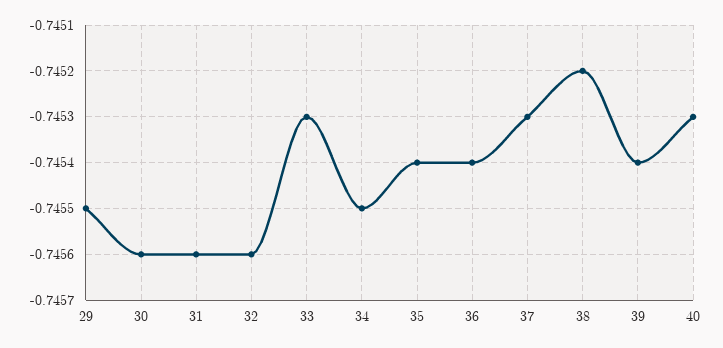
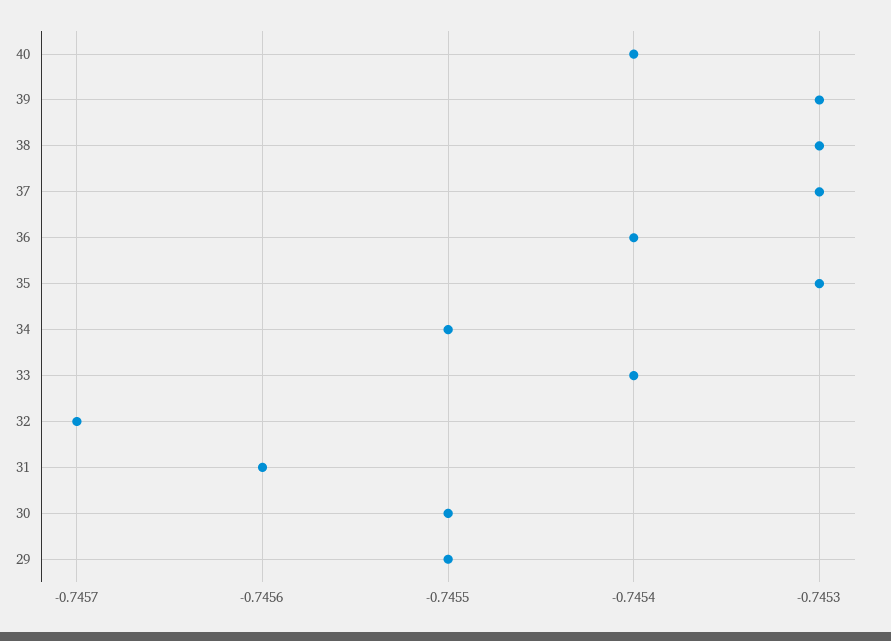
  {
    "29": -0.7455,
-   "30": -0.7456,
+   "30": -0.7455,
    "31": -0.7456,
-   "32": -0.7456,
+   "32": -0.7457,
-   "33": -0.7453,
+   "33": -0.7454,
    "34": -0.7455,
-   "35": -0.7454,
+   "35": -0.7453,
    "36": -0.7454,
    "37": -0.7453,
-   "38": -0.7452,
+   "38": -0.7453,
-   "39": -0.7454,
+   "39": -0.7453,
-   "40": -0.7453
+   "40": -0.7454
  }

